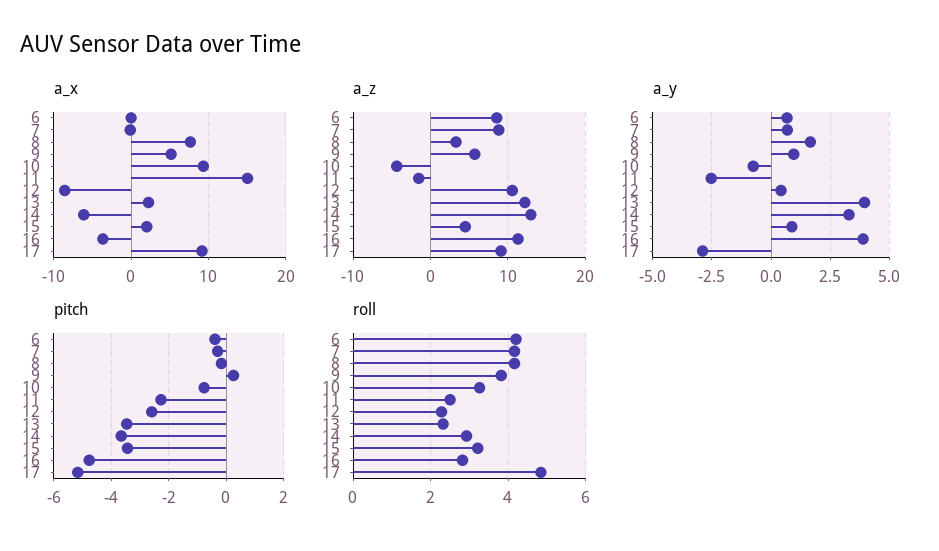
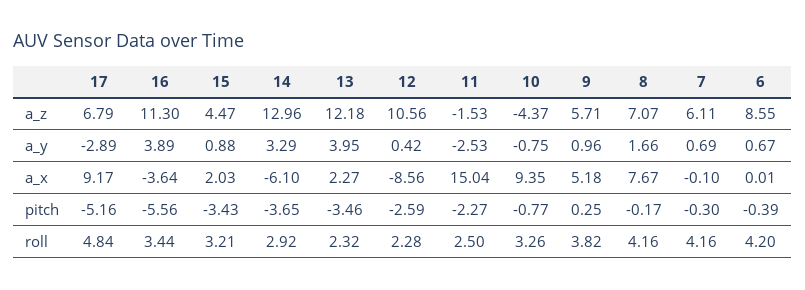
  {
    "a_x": {
      "6": 0.01,
      "7": -0.1,
      "8": 7.67,
      "9": 5.18,
      "10": 9.35,
      "11": 15.04,
      "12": -8.56,
      "13": 2.27,
      "14": -6.1,
      "15": 2.03,
      "16": -3.64,
      "17": 9.17
    },
    "a_z": {
      "6": 8.55,
-     "7": 9,
+     "7": 6.11,
-     "8": 3,
+     "8": 7.07,
      "9": 5.71,
      "10": -4.37,
      "11": -1.53,
      "12": 10.56,
      "13": 12.18,
      "14": 12.96,
      "15": 4.47,
      "16": 11.3,
-     "17": 9
+     "17": 6.79
    },
    "a_y": {
      "6": 0.67,
      "7": 0.69,
      "8": 1.66,
      "9": 0.96,
      "10": -0.75,
      "11": -2.53,
      "12": 0.42,
      "13": 3.95,
      "14": 3.29,
      "15": 0.88,
      "16": 3.89,
      "17": -2.89
    },
    "pitch": {
      "6": -0.39,
      "7": -0.3,
      "8": -0.17,
      "9": 0.25,
      "10": -0.77,
      "11": -2.27,
      "12": -2.59,
      "13": -3.46,
      "14": -3.65,
      "15": -3.43,
-     "16": -4.75,
+     "16": -5.56,
      "17": -5.16
    },
    "roll": {
      "6": 4.2,
      "7": 4.16,
      "8": 4.16,
      "9": 3.82,
      "10": 3.26,
      "11": 2.5,
      "12": 2.28,
      "13": 2.32,
      "14": 2.92,
      "15": 3.21,
-     "16": 2.8,
+     "16": 3.44,
      "17": 4.84
    }
  }

